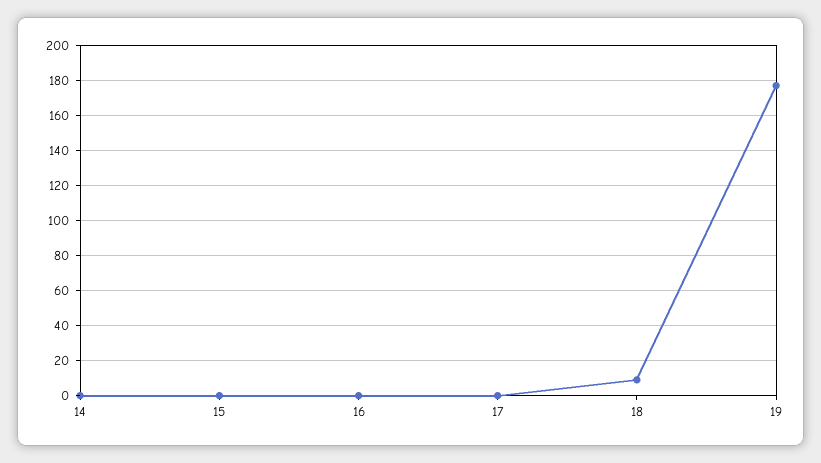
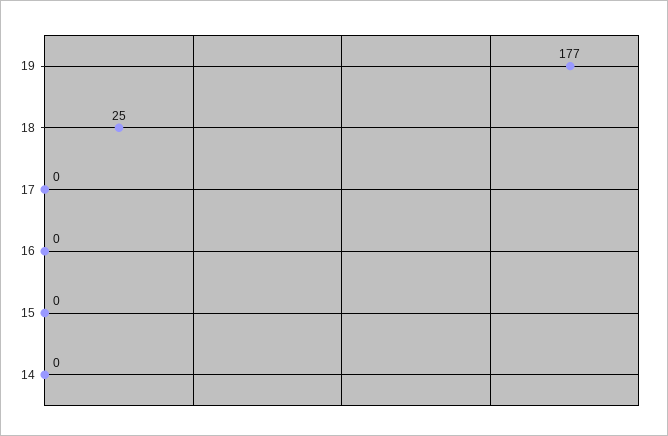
  {
    "14": 0,
    "15": 0,
    "16": 0,
    "17": 0,
-   "18": 10,
+   "18": 25,
    "19": 177
  }

